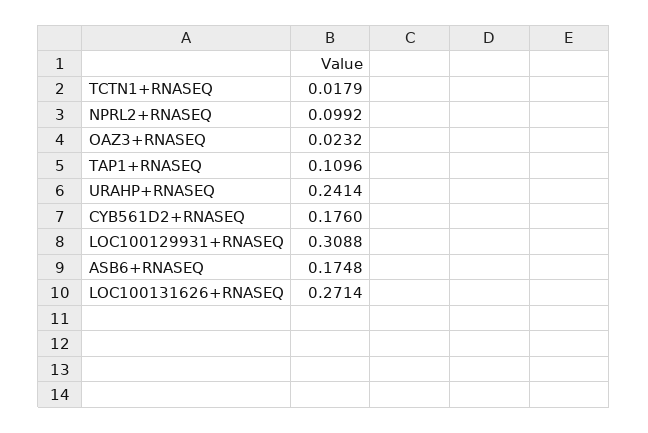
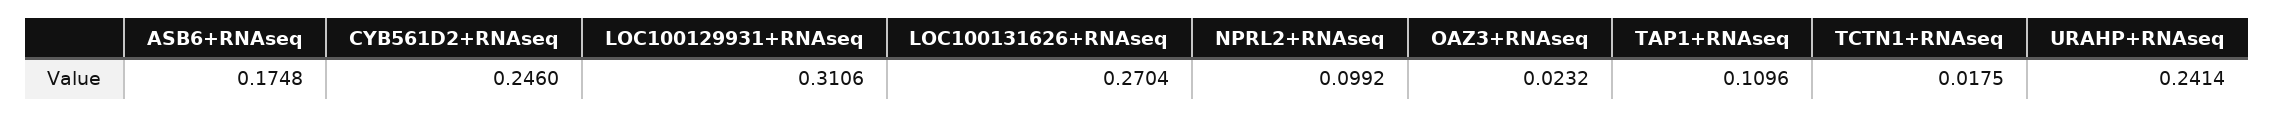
  {
-   "TCTN1+RNASEQ": 0.0179,
+   "TCTN1+RNASEQ": 0.0175,
    "NPRL2+RNASEQ": 0.0992,
    "OAZ3+RNASEQ": 0.0232,
    "TAP1+RNASEQ": 0.1096,
    "URAHP+RNASEQ": 0.2414,
-   "CYB561D2+RNASEQ": 0.176,
+   "CYB561D2+RNASEQ": 0.246,
-   "LOC100129931+RNASEQ": 0.3088,
+   "LOC100129931+RNASEQ": 0.3106,
    "ASB6+RNASEQ": 0.1748,
-   "LOC100131626+RNASEQ": 0.2714
+   "LOC100131626+RNASEQ": 0.2704
  }

